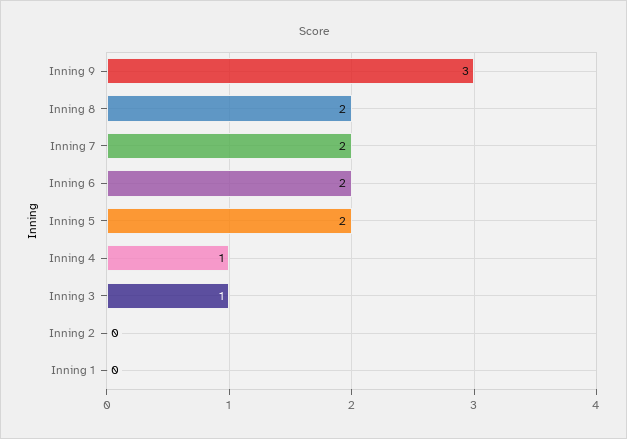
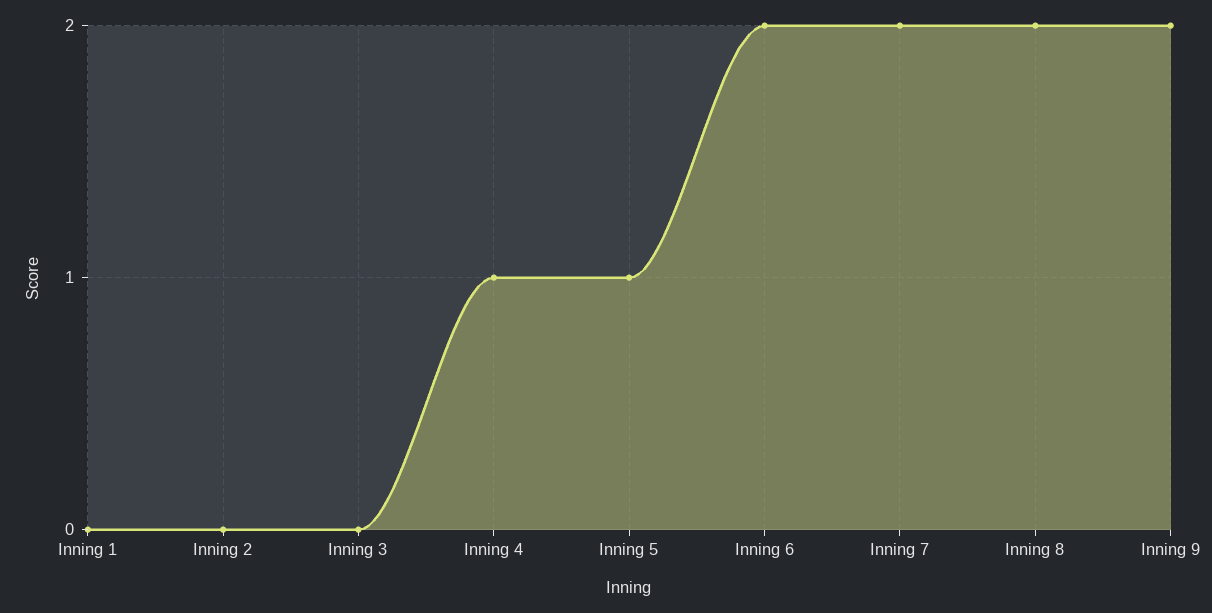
  {
-   "Inning 9": 3,
+   "Inning 9": 2,
    "Inning 8": 2,
    "Inning 7": 2,
    "Inning 6": 2,
-   "Inning 5": 2,
+   "Inning 5": 1,
    "Inning 4": 1,
-   "Inning 3": 1,
+   "Inning 3": 0,
    "Inning 2": 0,
    "Inning 1": 0
  }

